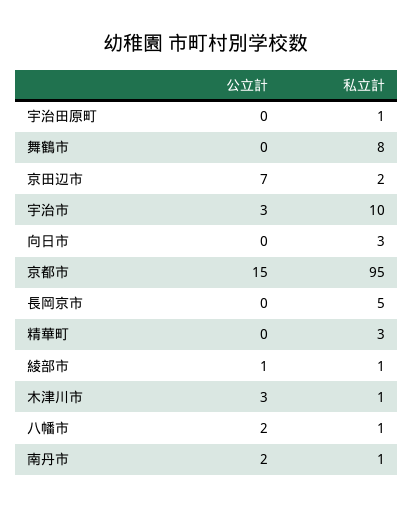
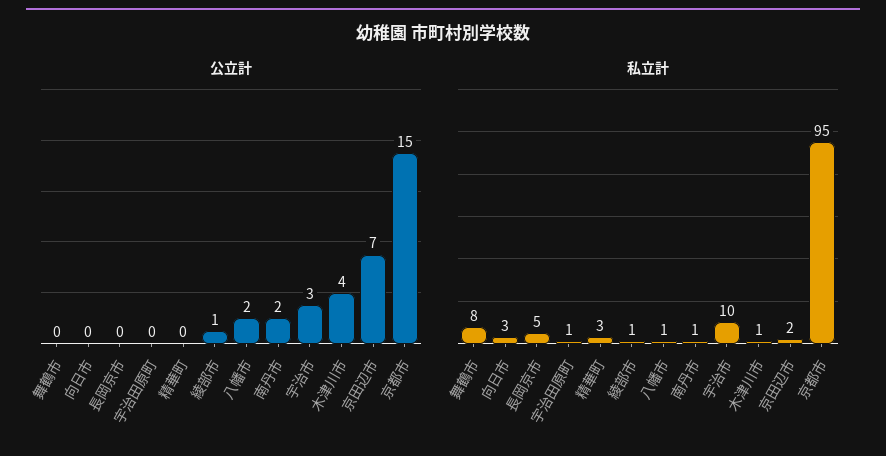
  {
    "公立計": {
      "宇治田原町": 0,
      "舞鶴市": 0,
      "京田辺市": 7,
      "宇治市": 3,
      "向日市": 0,
      "京都市": 15,
      "長岡京市": 0,
      "精華町": 0,
      "綾部市": 1,
-     "木津川市": 3,
+     "木津川市": 4,
      "八幡市": 2,
      "南丹市": 2
    },
    "私立計": {
      "宇治田原町": 1,
      "舞鶴市": 8,
      "京田辺市": 2,
      "宇治市": 10,
      "向日市": 3,
      "京都市": 95,
      "長岡京市": 5,
      "精華町": 3,
      "綾部市": 1,
      "木津川市": 1,
      "八幡市": 1,
      "南丹市": 1
    }
  }

